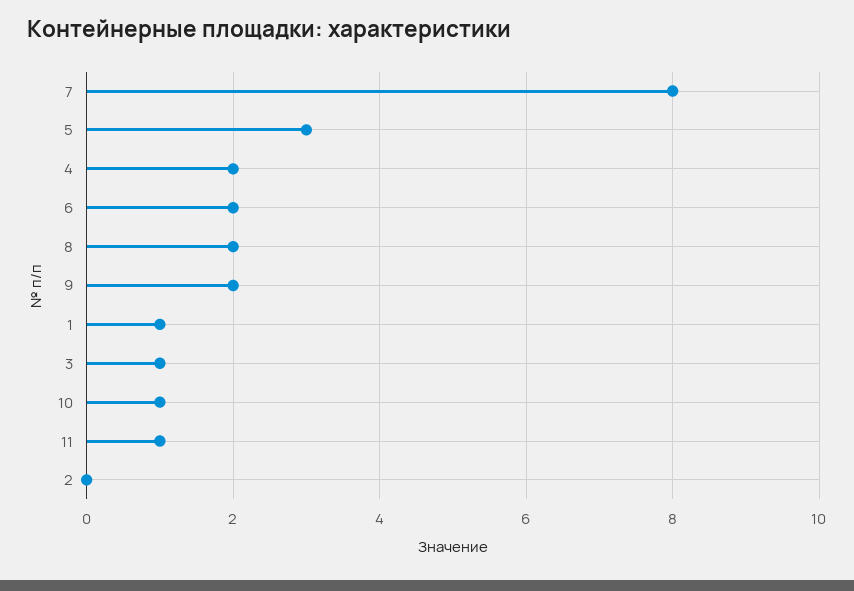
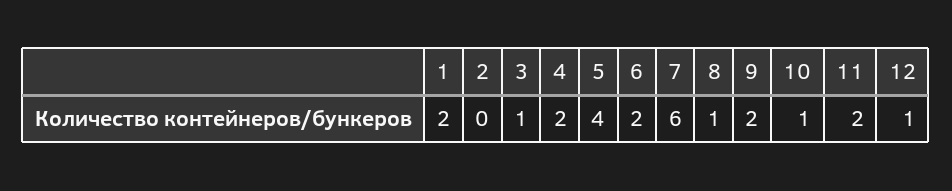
  {
-   "7": 8,
+   "7": 6,
-   "5": 3,
+   "5": 4,
    "4": 2,
    "6": 2,
-   "8": 2,
+   "8": 1,
    "9": 2,
-   "1": 1,
+   "1": 2,
    "3": 1,
    "10": 1,
-   "11": 1,
+   "11": 2,
-   "2": 0
+   "2": 0,
+   "12": 1
  }

